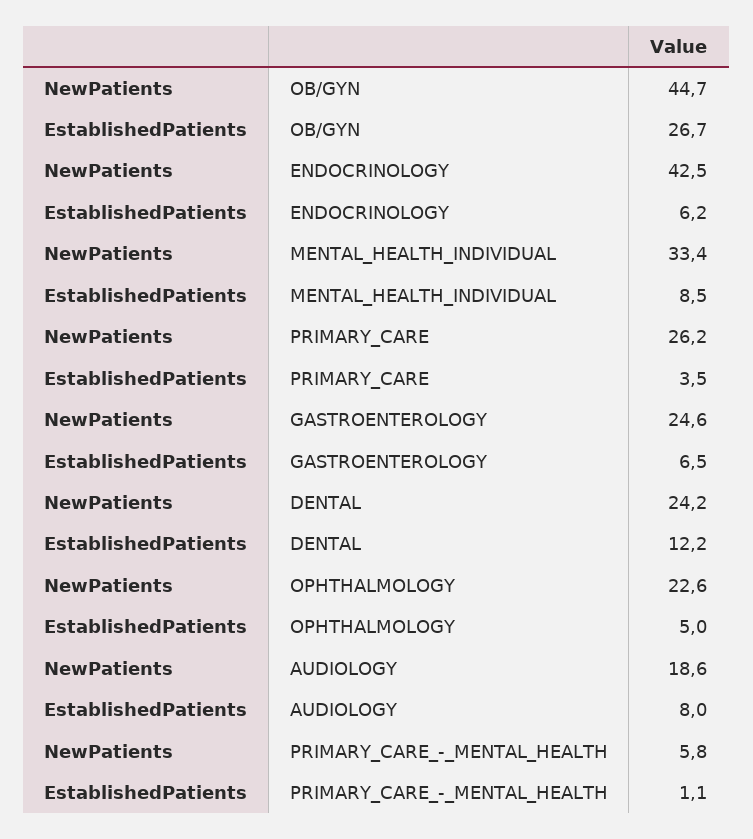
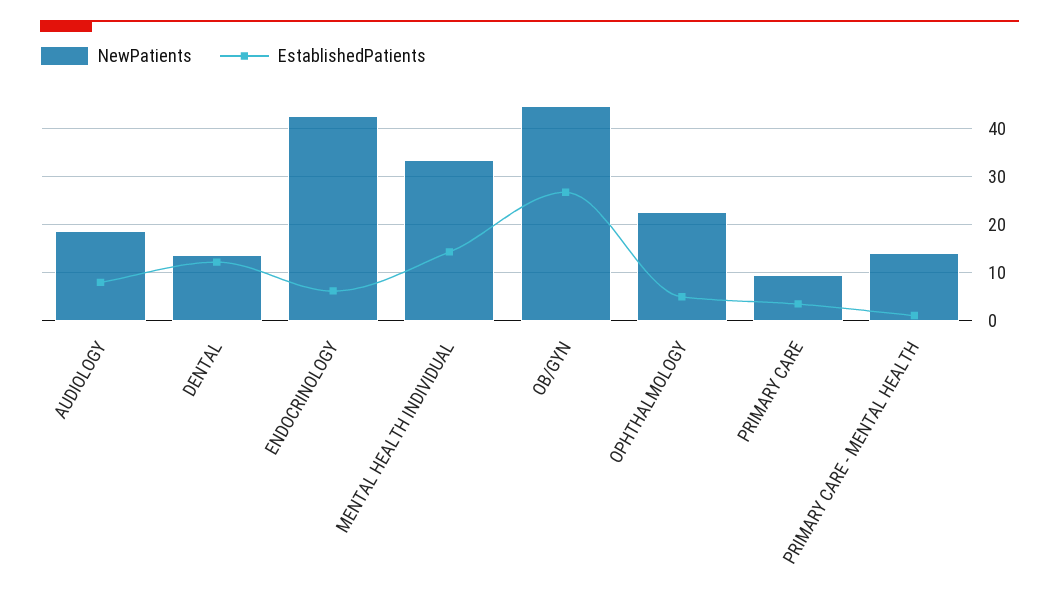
  {
    "NewPatients": {
      "OB/GYN": 44.7,
      "ENDOCRINOLOGY": 42.5,
      "MENTAL_HEALTH_INDIVIDUAL": 33.4,
-     "PRIMARY_CARE": 26.2,
+     "PRIMARY_CARE": 10,
-     "GASTROENTEROLOGY": 24.6,
-     "DENTAL": 24.2,
+     "DENTAL": 14,
      "OPHTHALMOLOGY": 22.6,
      "AUDIOLOGY": 18.6,
-     "PRIMARY_CARE_-_MENTAL_HEALTH": 5.8
+     "PRIMARY_CARE_-_MENTAL_HEALTH": 14
    },
    "EstablishedPatients": {
      "OB/GYN": 26.7,
      "ENDOCRINOLOGY": 6.2,
-     "MENTAL_HEALTH_INDIVIDUAL": 8.5,
+     "MENTAL_HEALTH_INDIVIDUAL": 14,
      "PRIMARY_CARE": 3.5,
-     "GASTROENTEROLOGY": 6.5,
      "DENTAL": 12.2,
      "OPHTHALMOLOGY": 5,
      "AUDIOLOGY": 8,
      "PRIMARY_CARE_-_MENTAL_HEALTH": 1.1
    }
  }

